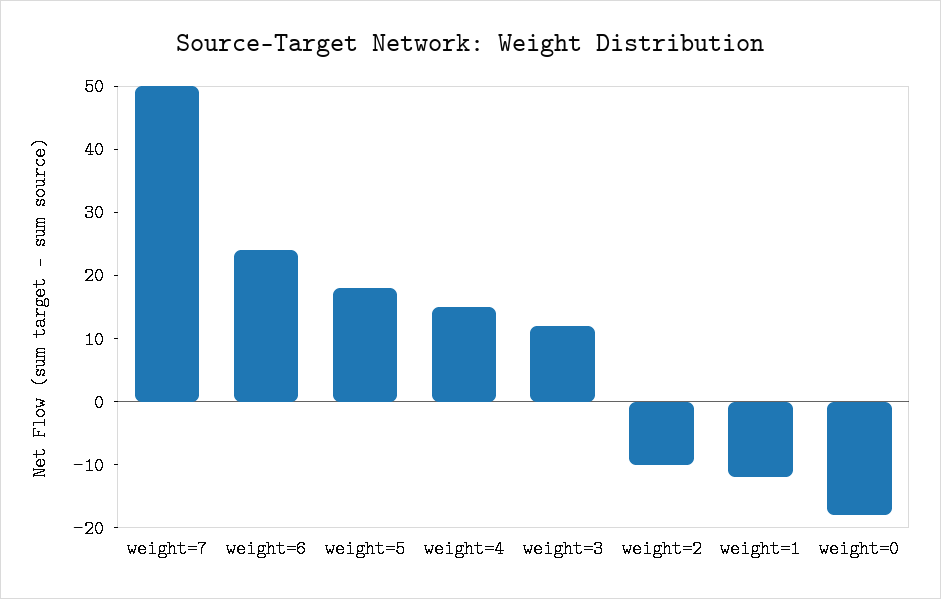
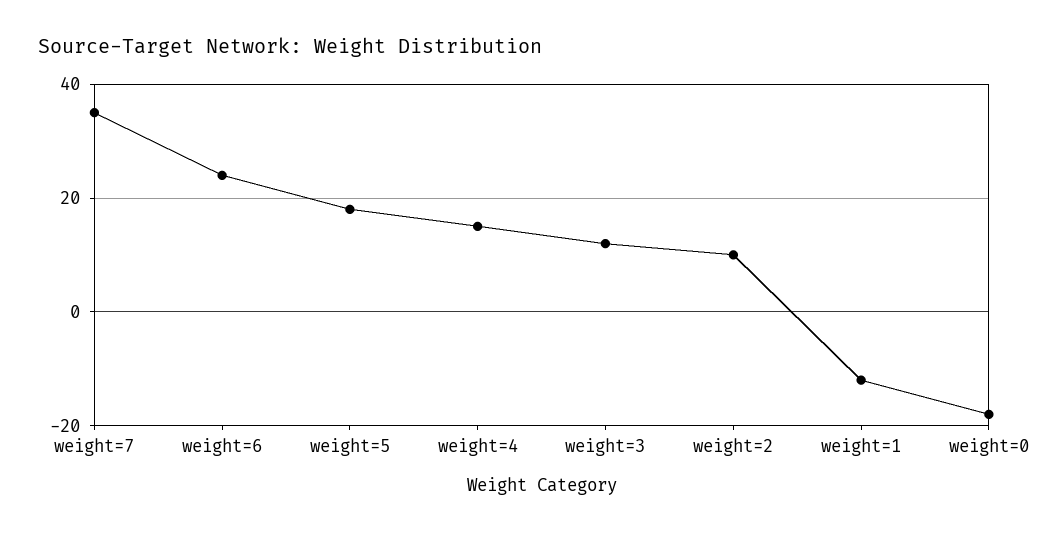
  {
-   "weight=7": 50,
+   "weight=7": 35,
    "weight=6": 25,
    "weight=5": 20,
    "weight=4": 15,
    "weight=3": 10,
-   "weight=2": -10,
+   "weight=2": 10,
    "weight=1": -10,
    "weight=0": -20
  }

